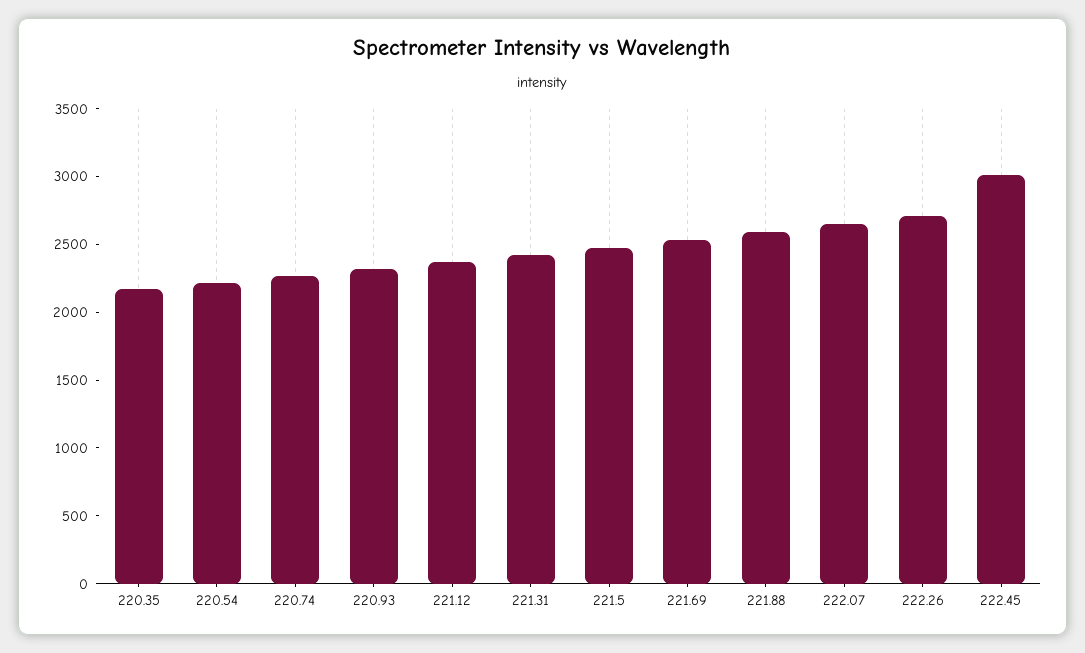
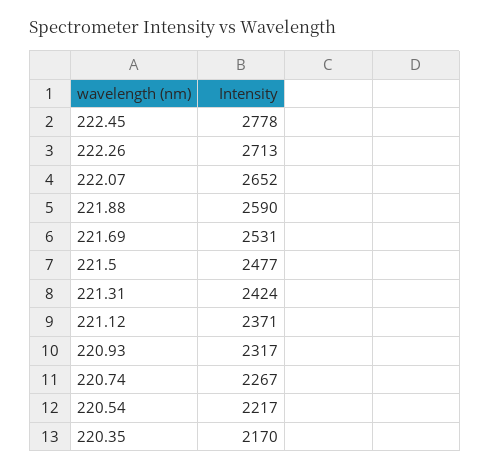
  {
    "220.35": 2170,
    "220.54": 2217,
    "220.74": 2267,
    "220.93": 2317,
    "221.12": 2371,
    "221.31": 2424,
    "221.5": 2477,
    "221.69": 2531,
    "221.88": 2590,
    "222.07": 2652,
    "222.26": 2713,
-   "222.45": 3000
+   "222.45": 2778
  }

